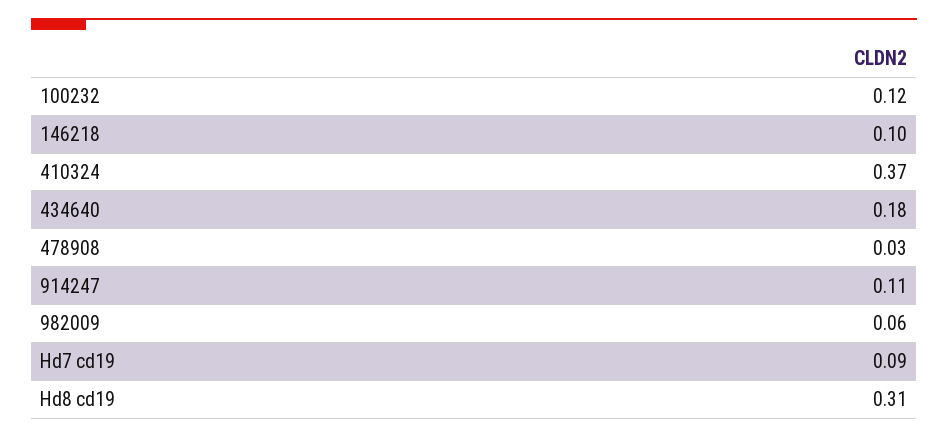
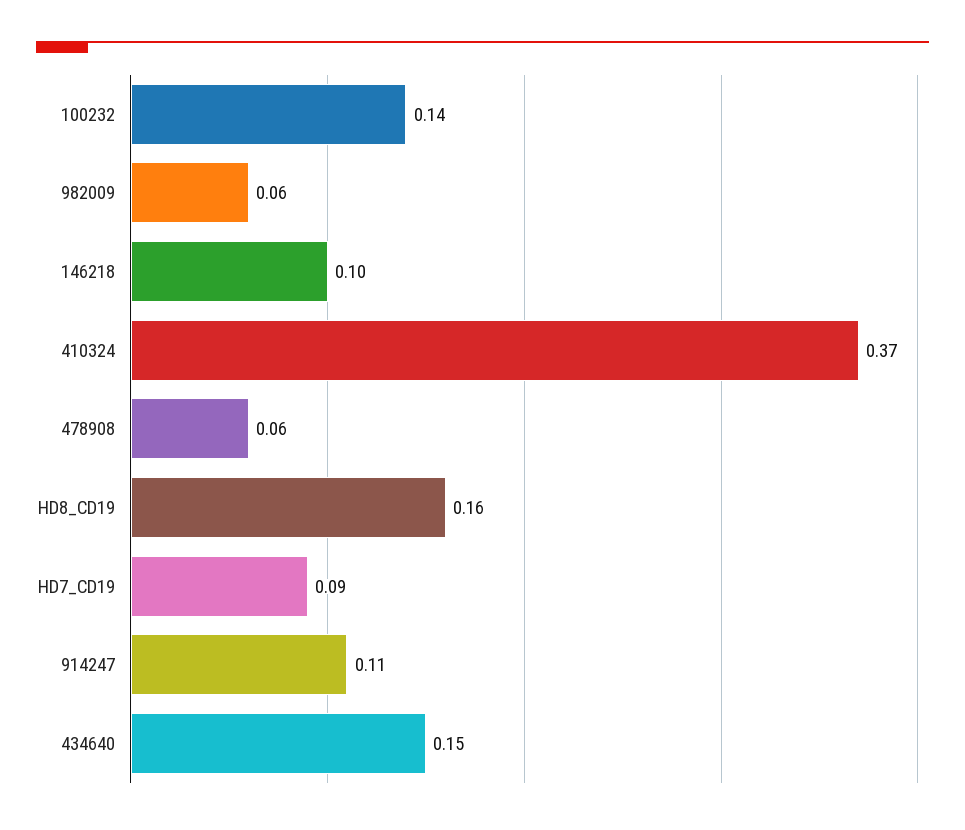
  {
-   "100232": 0.12,
+   "100232": 0.14,
    "146218": 0.1,
    "410324": 0.37,
-   "434640": 0.18,
+   "434640": 0.15,
-   "478908": 0.03,
+   "478908": 0.06,
    "914247": 0.11,
    "982009": 0.06,
    "Hd7 cd19": 0.09,
-   "Hd8 cd19": 0.31
+   "Hd8 cd19": 0.16
  }

